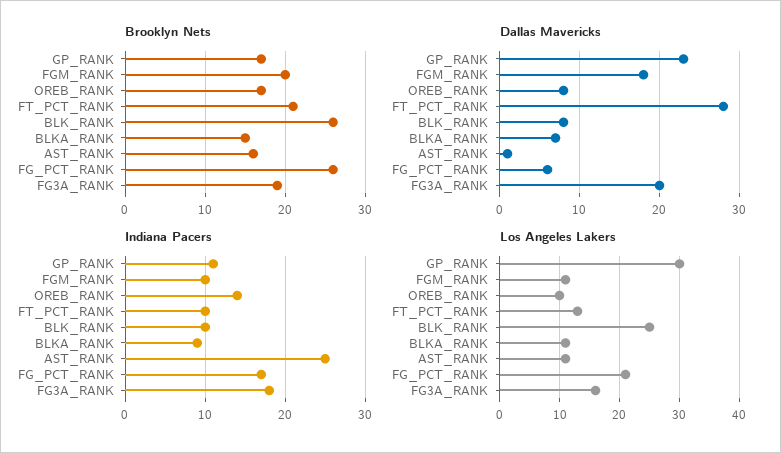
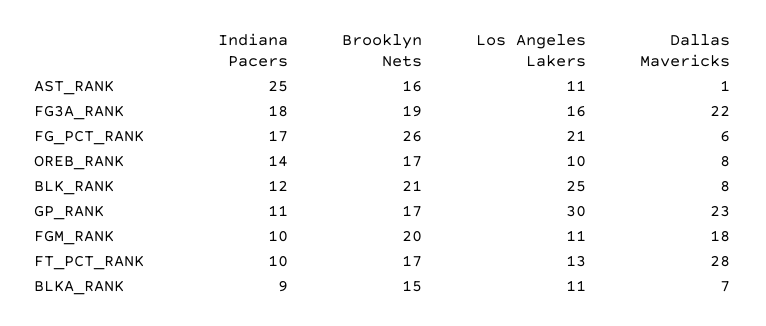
  {
    "Brooklyn Nets": {
      "GP_RANK": 17,
      "FGM_RANK": 20,
      "OREB_RANK": 17,
-     "FT_PCT_RANK": 21,
+     "FT_PCT_RANK": 17,
-     "BLK_RANK": 26,
+     "BLK_RANK": 21,
      "BLKA_RANK": 15,
      "AST_RANK": 16,
      "FG_PCT_RANK": 26,
      "FG3A_RANK": 19
    },
    "Dallas Mavericks": {
      "GP_RANK": 23,
      "FGM_RANK": 18,
      "OREB_RANK": 8,
      "FT_PCT_RANK": 28,
      "BLK_RANK": 8,
      "BLKA_RANK": 7,
      "AST_RANK": 1,
      "FG_PCT_RANK": 6,
-     "FG3A_RANK": 20
+     "FG3A_RANK": 22
    },
    "Indiana Pacers": {
      "GP_RANK": 11,
      "FGM_RANK": 10,
      "OREB_RANK": 14,
      "FT_PCT_RANK": 10,
-     "BLK_RANK": 10,
+     "BLK_RANK": 12,
      "BLKA_RANK": 9,
      "AST_RANK": 25,
      "FG_PCT_RANK": 17,
      "FG3A_RANK": 18
    },
    "Los Angeles Lakers": {
      "GP_RANK": 30,
      "FGM_RANK": 11,
      "OREB_RANK": 10,
      "FT_PCT_RANK": 13,
      "BLK_RANK": 25,
      "BLKA_RANK": 11,
      "AST_RANK": 11,
      "FG_PCT_RANK": 21,
      "FG3A_RANK": 16
    }
  }

